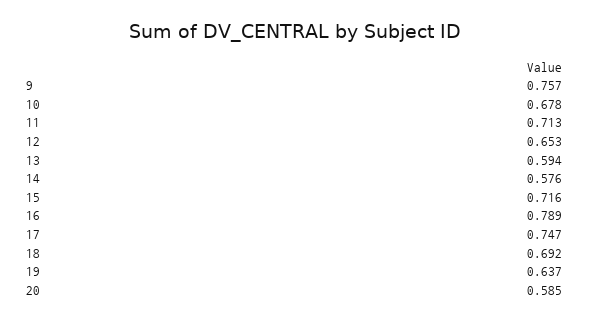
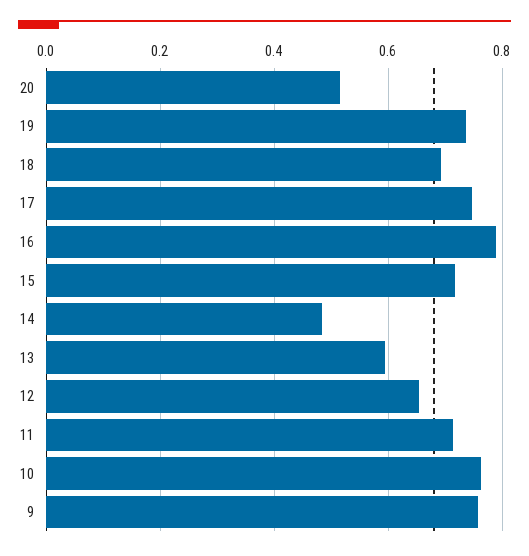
  {
    "9": 0.757,
-   "10": 0.678,
+   "10": 0.76,
    "11": 0.713,
    "12": 0.653,
    "13": 0.594,
-   "14": 0.576,
+   "14": 0.48,
    "15": 0.716,
    "16": 0.789,
    "17": 0.747,
    "18": 0.692,
-   "19": 0.637,
+   "19": 0.74,
-   "20": 0.585
+   "20": 0.52
  }

